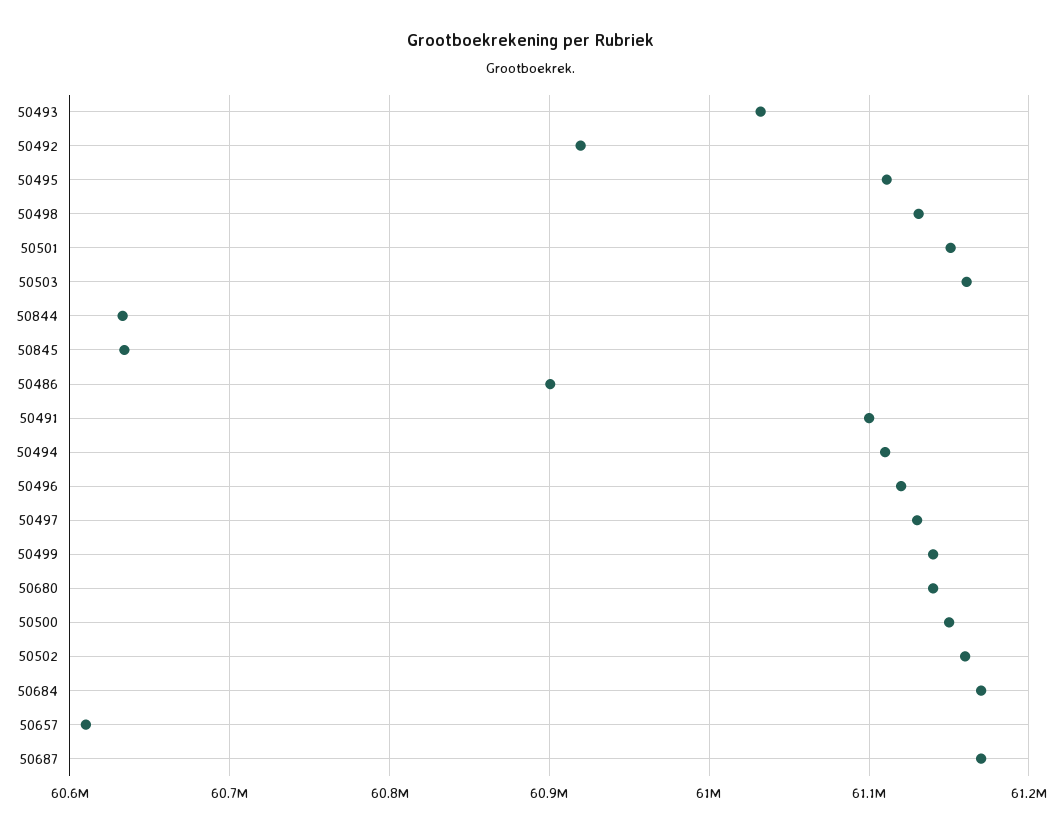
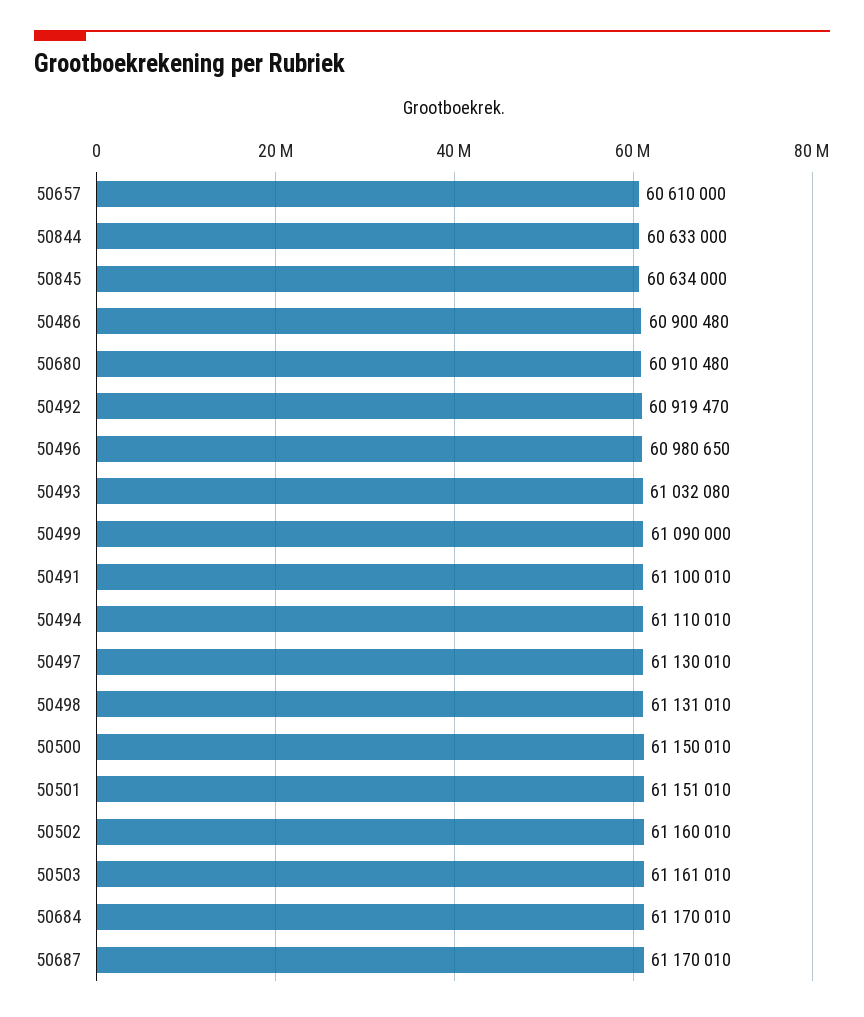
  {
    "50493": 61032080,
    "50492": 60919470,
-   "50495": 61110000,
    "50498": 61131010,
    "50501": 61151010,
    "50503": 61161010,
    "50844": 60633000,
    "50845": 60634000,
    "50486": 60900480,
    "50491": 61100010,
    "50494": 61110010,
-   "50496": 61120000,
+   "50496": 60980650,
    "50497": 61130010,
-   "50499": 61140000,
+   "50499": 61090000,
-   "50680": 61140000,
+   "50680": 60910480,
    "50500": 61150010,
    "50502": 61160010,
    "50684": 61170010,
    "50657": 60610000,
    "50687": 61170010
  }

